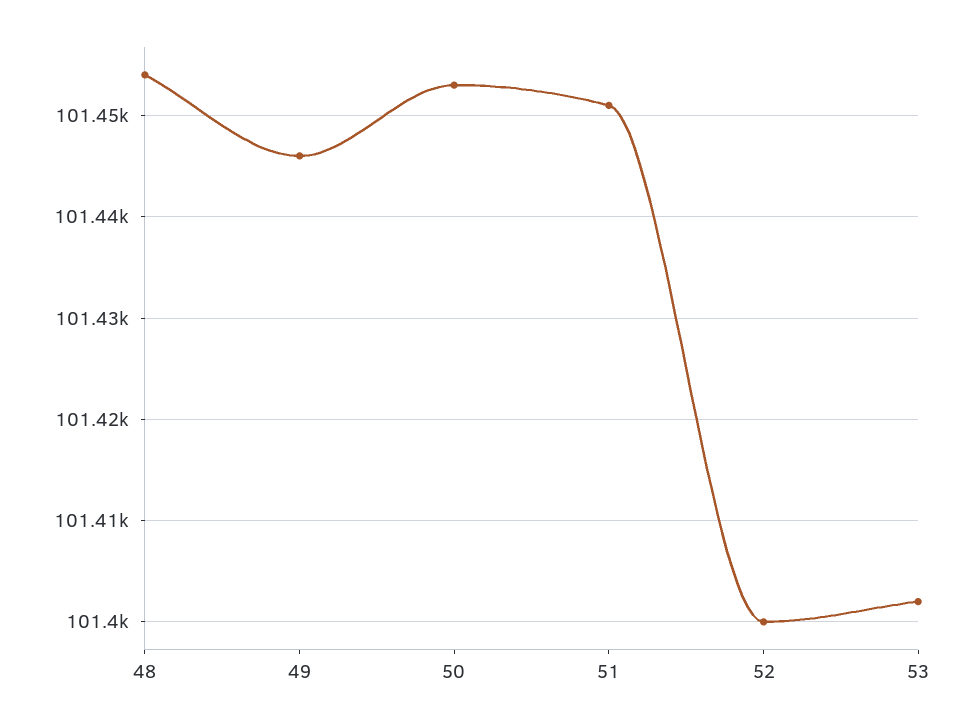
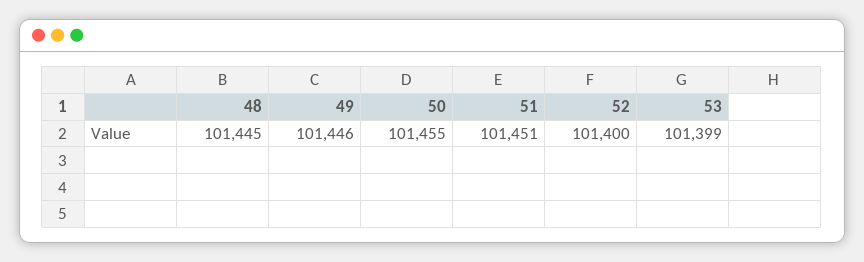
  {
-   "48": 101454,
+   "48": 101445,
    "49": 101446,
-   "50": 101453,
+   "50": 101455,
    "51": 101451,
    "52": 101400,
-   "53": 101402
+   "53": 101399
  }

